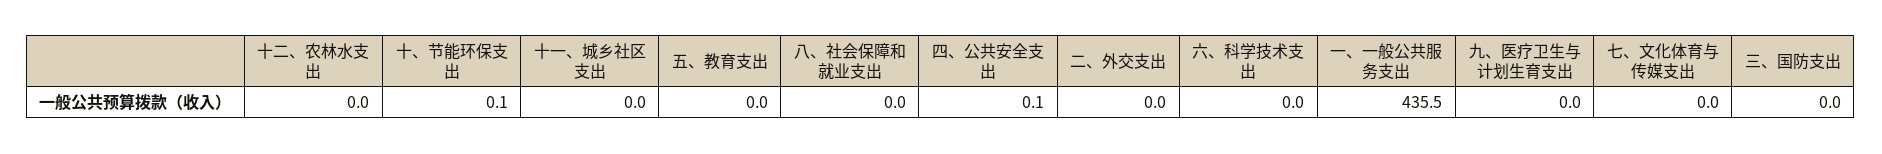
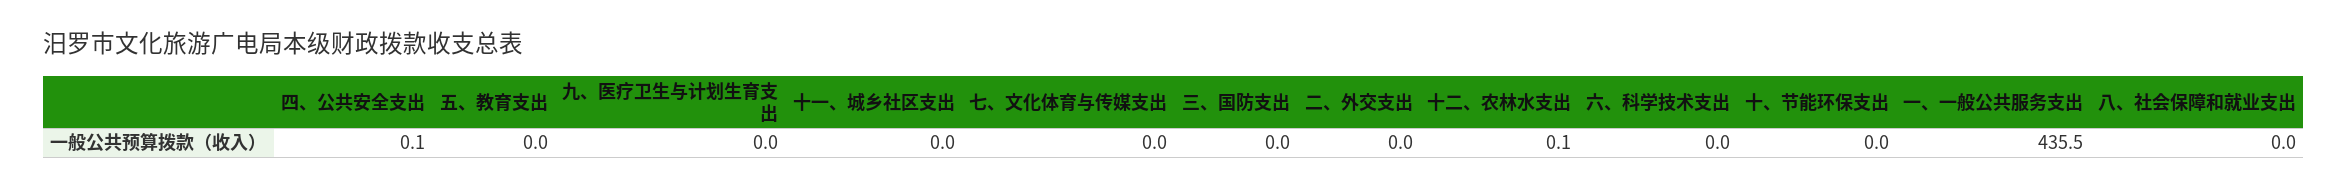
  {
-   "十二、农林水支出": 0,
+   "十二、农林水支出": 0.1,
-   "十、节能环保支出": 0.1,
+   "十、节能环保支出": 0,
    "十一、城乡社区支出": 0,
    "五、教育支出": 0,
    "八、社会保障和就业支出": 0,
    "四、公共安全支出": 0.1,
    "二、外交支出": 0,
    "六、科学技术支出": 0,
    "一、一般公共服务支出": 435.5,
    "九、医疗卫生与计划生育支出": 0,
    "七、文化体育与传媒支出": 0,
    "三、国防支出": 0
  }

